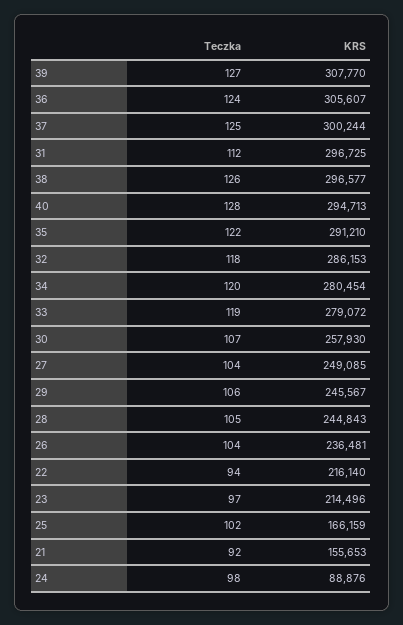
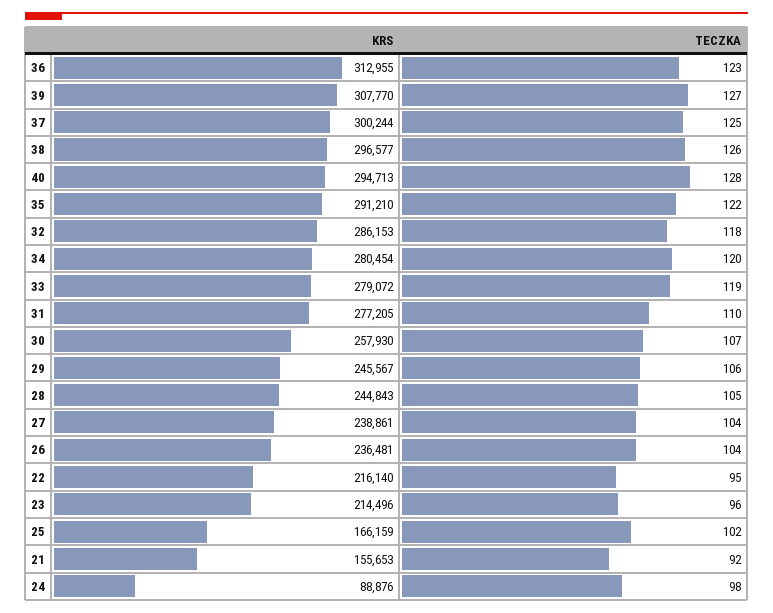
  {
    "Teczka": {
      "39": 127,
-     "36": 124,
+     "36": 123,
      "37": 125,
-     "31": 112,
+     "31": 110,
      "38": 126,
      "40": 128,
      "35": 122,
      "32": 118,
      "34": 120,
      "33": 119,
      "30": 107,
      "27": 104,
      "29": 106,
      "28": 105,
      "26": 104,
-     "22": 94,
+     "22": 95,
-     "23": 97,
+     "23": 96,
      "25": 102,
      "21": 92,
      "24": 98
    },
    "KRS": {
      "39": 307770,
-     "36": 305607,
+     "36": 312955,
      "37": 300244,
-     "31": 296725,
+     "31": 277205,
      "38": 296577,
      "40": 294713,
      "35": 291210,
      "32": 286153,
      "34": 280454,
      "33": 279072,
      "30": 257930,
-     "27": 249085,
+     "27": 238861,
      "29": 245567,
      "28": 244843,
      "26": 236481,
      "22": 216140,
      "23": 214496,
      "25": 166159,
      "21": 155653,
      "24": 88876
    }
  }

